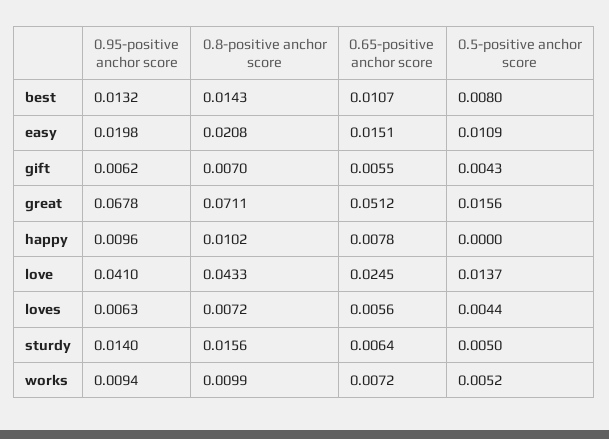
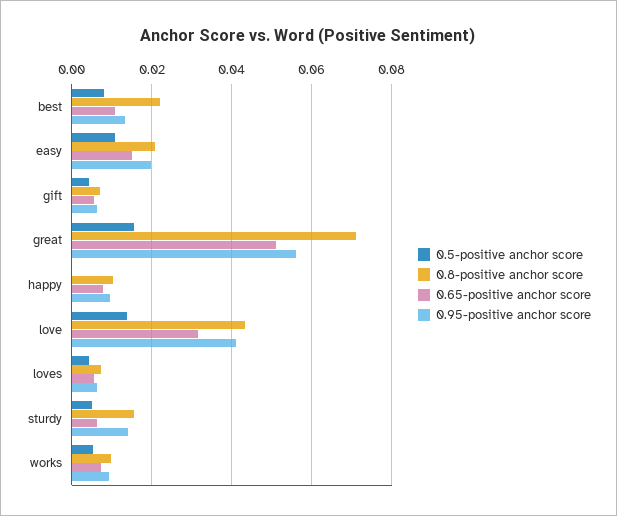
  {
    "0.95-positive anchor score": {
      "best": 0.0132,
      "easy": 0.0198,
      "gift": 0.0062,
-     "great": 0.0678,
+     "great": 0.056,
      "happy": 0.0096,
      "love": 0.041,
      "loves": 0.0063,
      "sturdy": 0.014,
      "works": 0.0094
    },
    "0.8-positive anchor score": {
-     "best": 0.0143,
+     "best": 0.022,
      "easy": 0.0208,
      "gift": 0.007,
      "great": 0.0711,
      "happy": 0.0102,
      "love": 0.0433,
      "loves": 0.0072,
      "sturdy": 0.0156,
      "works": 0.0099
    },
    "0.65-positive anchor score": {
      "best": 0.0107,
      "easy": 0.0151,
      "gift": 0.0055,
      "great": 0.0512,
      "happy": 0.0078,
-     "love": 0.0245,
+     "love": 0.032,
      "loves": 0.0056,
      "sturdy": 0.0064,
      "works": 0.0072
    },
    "0.5-positive anchor score": {
      "best": 0.008,
      "easy": 0.0109,
      "gift": 0.0043,
      "great": 0.0156,
      "happy": 0,
      "love": 0.0137,
      "loves": 0.0044,
      "sturdy": 0.005,
      "works": 0.0052
    }
  }

